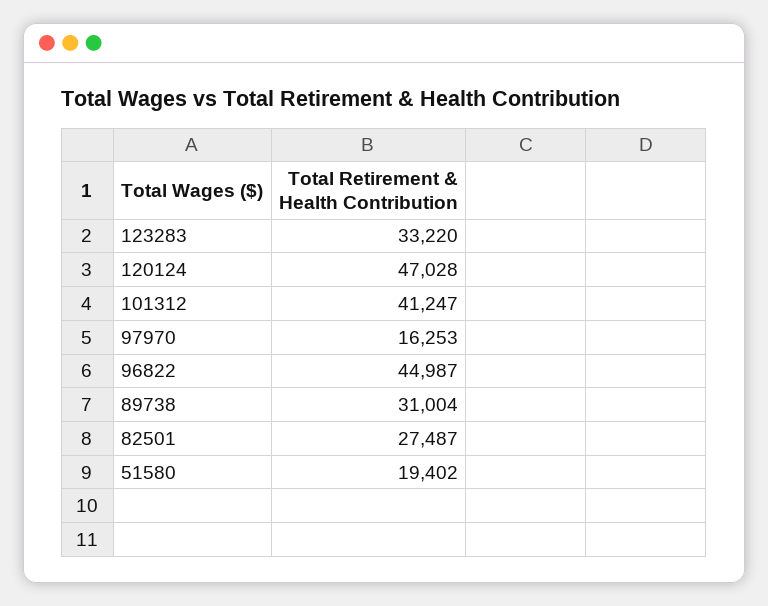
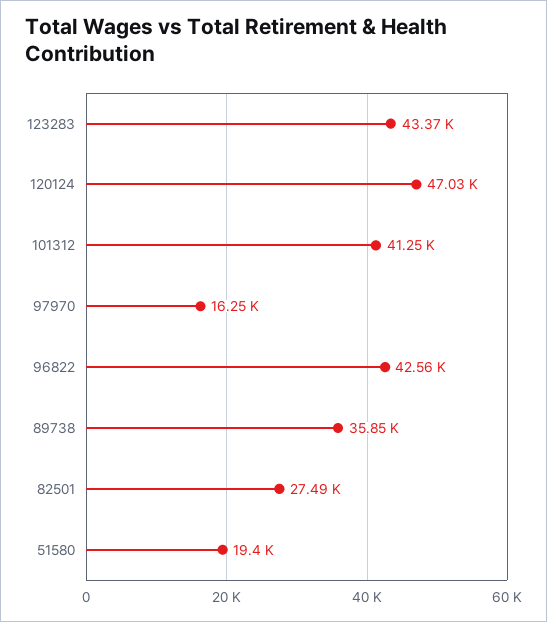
  {
-   "123283": 33220,
+   "123283": 43370,
    "120124": 47028,
    "101312": 41247,
    "97970": 16253,
-   "96822": 44987,
+   "96822": 42560,
-   "89738": 31004,
+   "89738": 35850,
    "82501": 27487,
    "51580": 19402
  }

